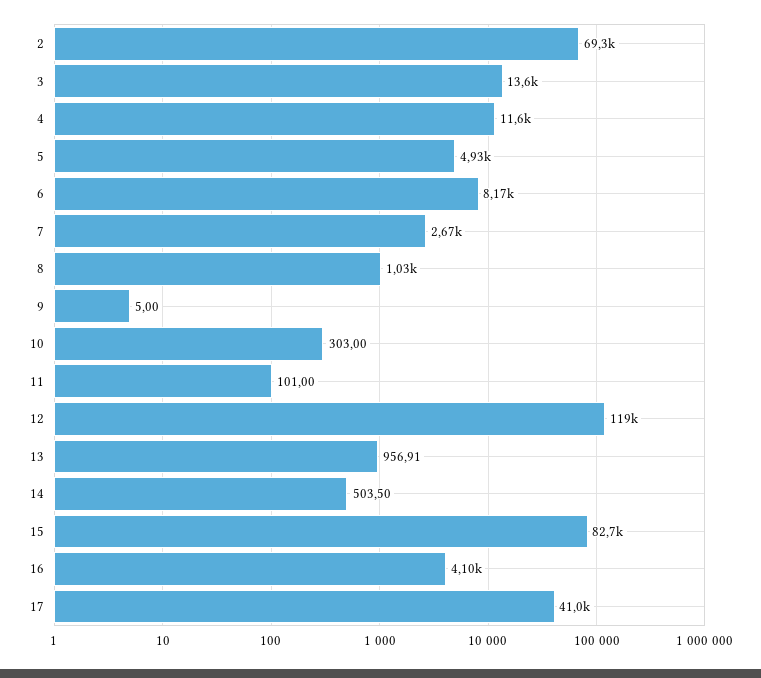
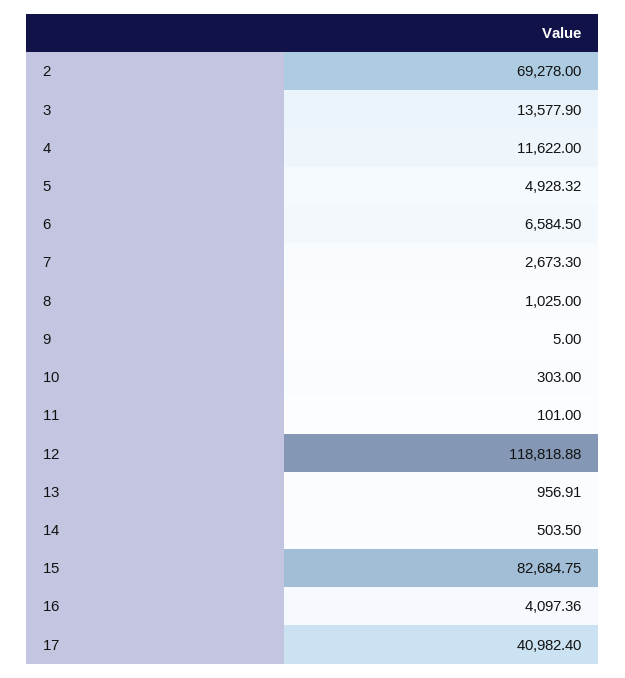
  {
    "2": 69278,
    "3": 13577.9,
    "4": 11622,
    "5": 4928.32,
-   "6": 8170,
+   "6": 6584.5,
    "7": 2673.3,
    "8": 1025,
    "9": 5,
    "10": 303,
    "11": 101,
    "12": 118818.88,
    "13": 956.91,
    "14": 503.5,
    "15": 82684.75,
    "16": 4097.36,
    "17": 40982.4
  }

